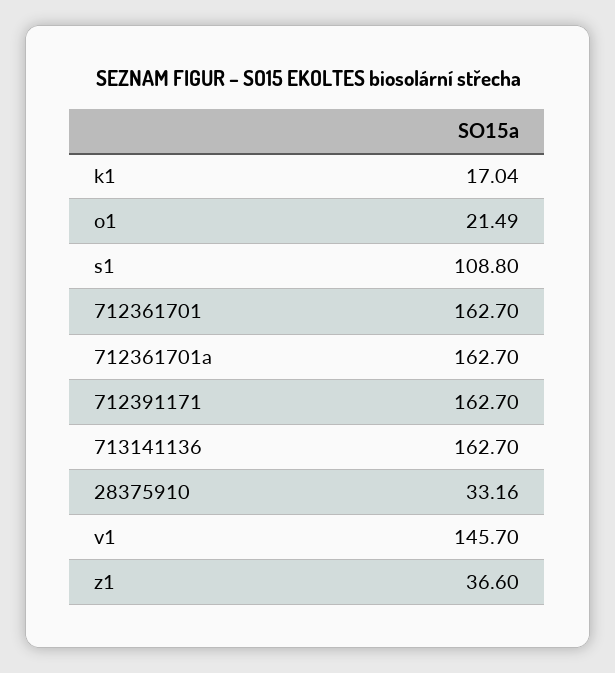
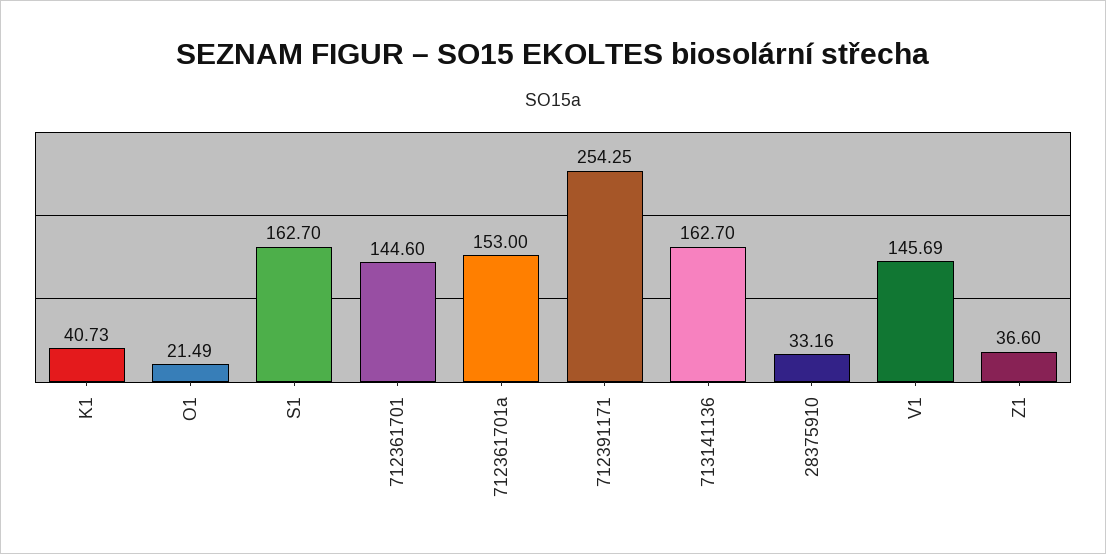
  {
-   "k1": 17.04,
+   "k1": 40.73,
    "o1": 21.49,
-   "s1": 108.8,
+   "s1": 162.7,
-   "712361701": 162.7,
+   "712361701": 144.6,
-   "712361701a": 162.7,
+   "712361701a": 153,
-   "712391171": 162.7,
+   "712391171": 254.25,
    "713141136": 162.7,
    "28375910": 33.16,
-   "v1": 145.7,
+   "v1": 145.69,
    "z1": 36.6
  }

